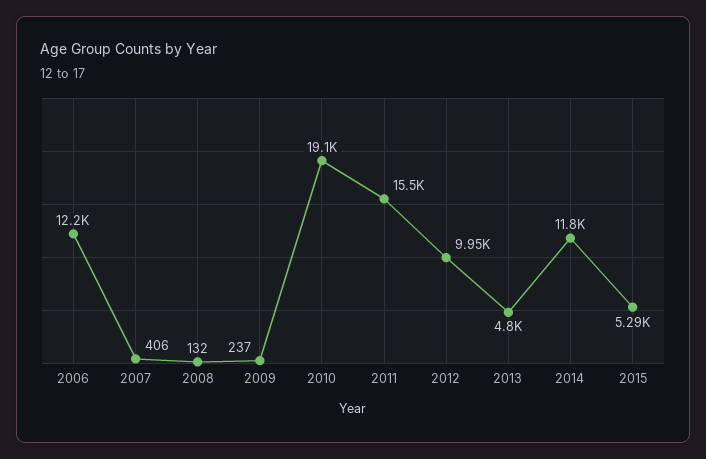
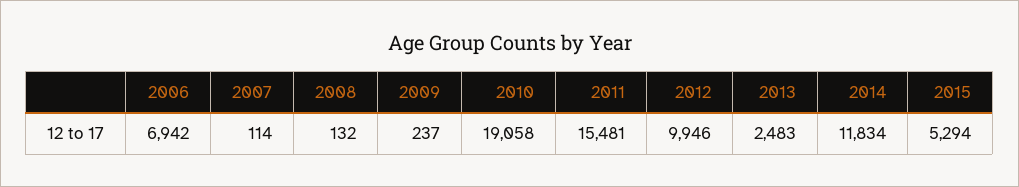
  {
-   "2006": 12200,
+   "2006": 6942,
-   "2007": 406,
+   "2007": 114,
    "2008": 132,
    "2009": 237,
    "2010": 19058,
    "2011": 15481,
    "2012": 9946,
-   "2013": 4800,
+   "2013": 2483,
    "2014": 11834,
    "2015": 5294
  }

